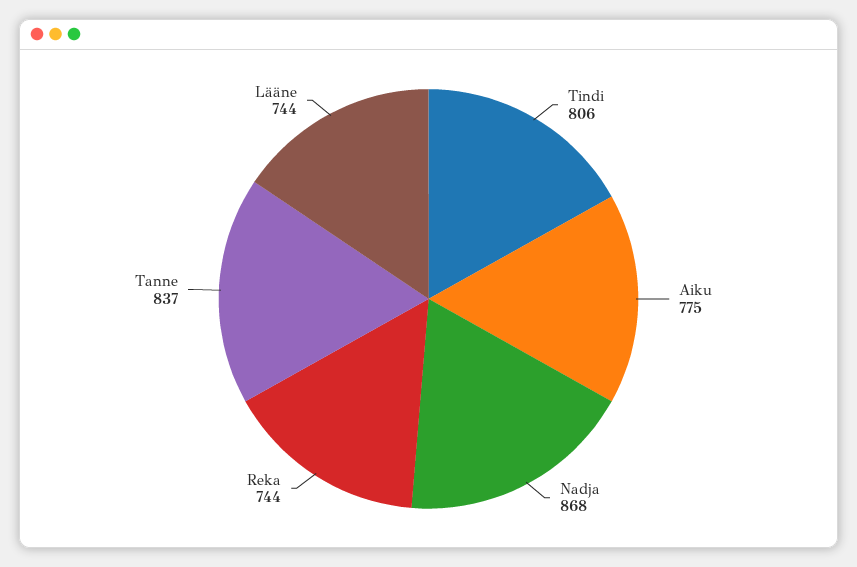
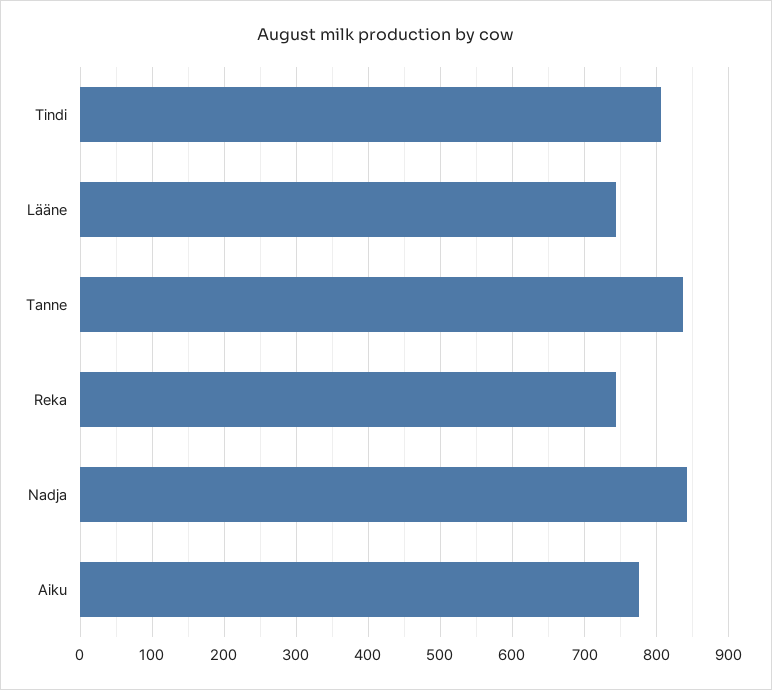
  {
    "Tindi": 806,
    "Aiku": 775,
-   "Nadja": 868,
+   "Nadja": 840,
    "Reka": 744,
    "Tanne": 837,
    "Lääne": 744
  }

